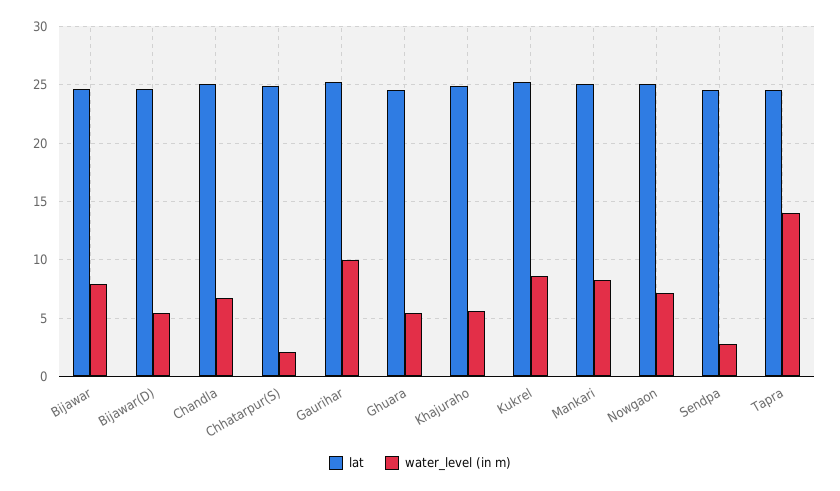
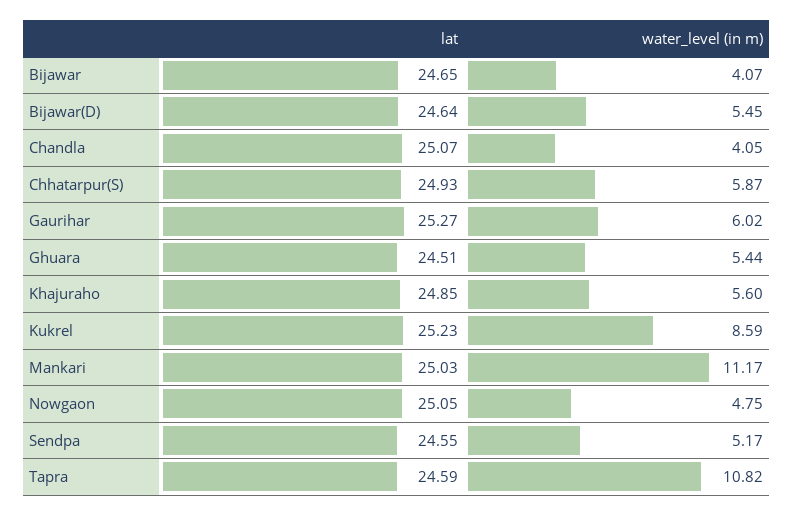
  {
    "lat": {
      "Bijawar": 24.65,
      "Bijawar(D)": 24.64,
      "Chandla": 25.07,
      "Chhatarpur(S)": 24.93,
      "Gaurihar": 25.27,
      "Ghuara": 24.51,
      "Khajuraho": 24.85,
      "Kukrel": 25.23,
      "Mankari": 25.03,
      "Nowgaon": 25.05,
      "Sendpa": 24.55,
      "Tapra": 24.59
    },
    "water_level (in m)": {
-     "Bijawar": 8,
+     "Bijawar": 4.07,
      "Bijawar(D)": 5.45,
-     "Chandla": 7,
+     "Chandla": 4.05,
-     "Chhatarpur(S)": 2,
+     "Chhatarpur(S)": 5.87,
-     "Gaurihar": 10,
+     "Gaurihar": 6.02,
      "Ghuara": 5.44,
      "Khajuraho": 5.6,
      "Kukrel": 8.59,
-     "Mankari": 8,
+     "Mankari": 11.17,
-     "Nowgaon": 7,
+     "Nowgaon": 4.75,
-     "Sendpa": 3,
+     "Sendpa": 5.17,
-     "Tapra": 14
+     "Tapra": 10.82
    }
  }

